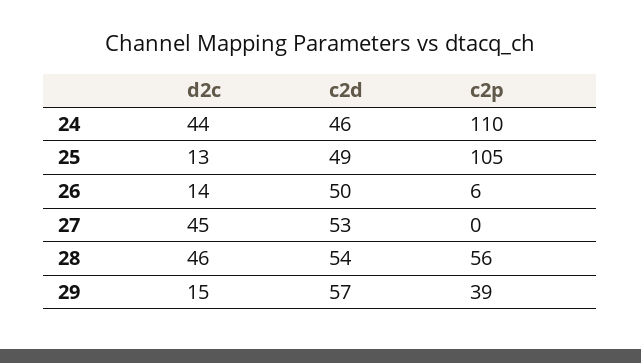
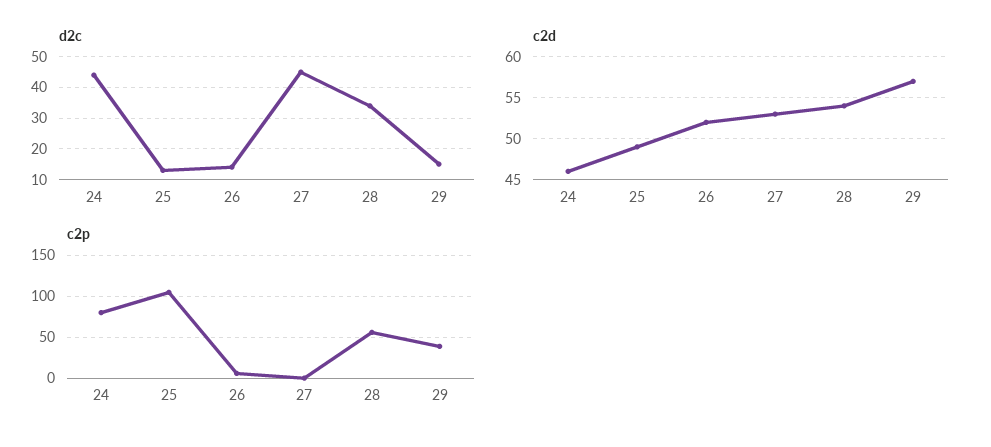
  {
    "d2c": {
      "24": 44,
      "25": 13,
      "26": 14,
      "27": 45,
-     "28": 46,
+     "28": 35,
      "29": 15
    },
    "c2d": {
      "24": 46,
      "25": 49,
-     "26": 50,
+     "26": 52,
      "27": 53,
      "28": 54,
      "29": 57
    },
    "c2p": {
-     "24": 110,
+     "24": 80,
      "25": 105,
      "26": 6,
      "27": 0,
      "28": 56,
      "29": 39
    }
  }

